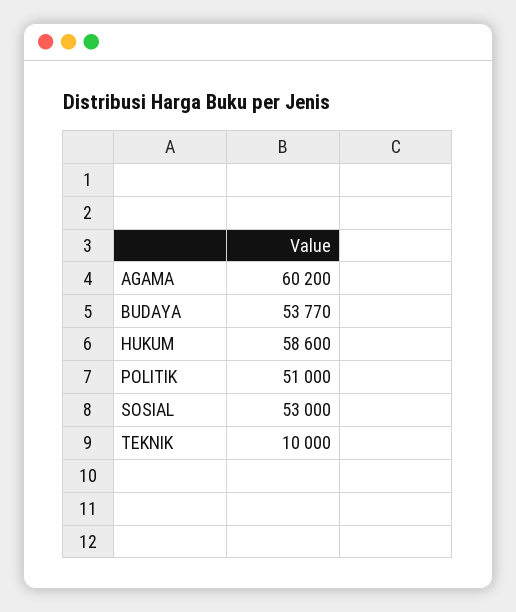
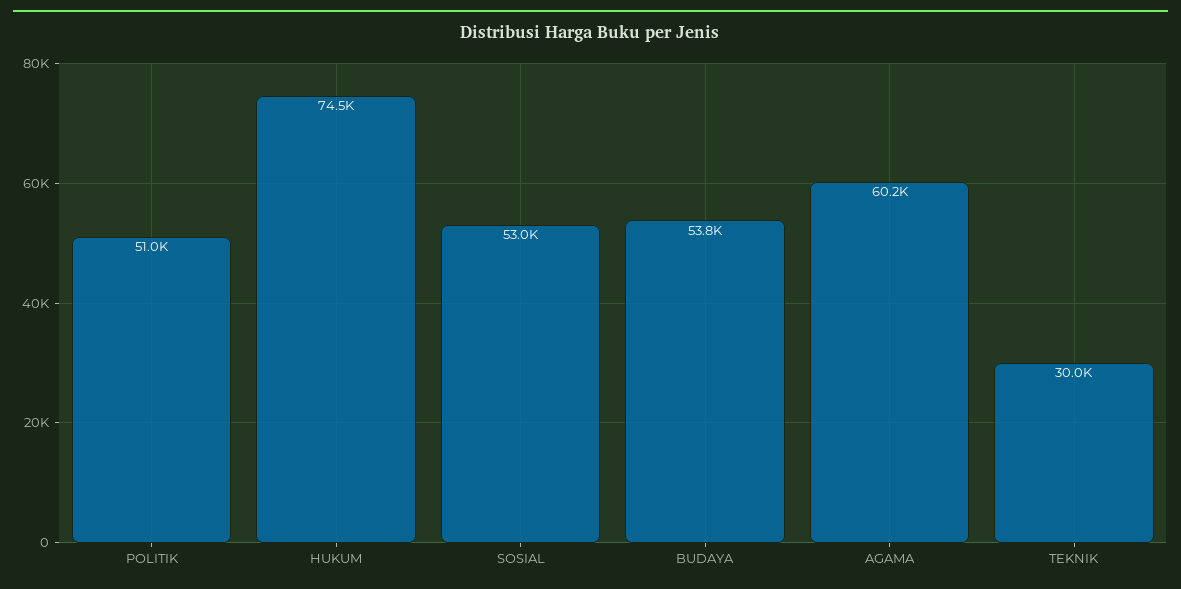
  {
    "AGAMA": 60200,
    "BUDAYA": 53770,
-   "HUKUM": 58600,
+   "HUKUM": 74500,
    "POLITIK": 51000,
    "SOSIAL": 53000,
-   "TEKNIK": 10000
+   "TEKNIK": 30000
  }

